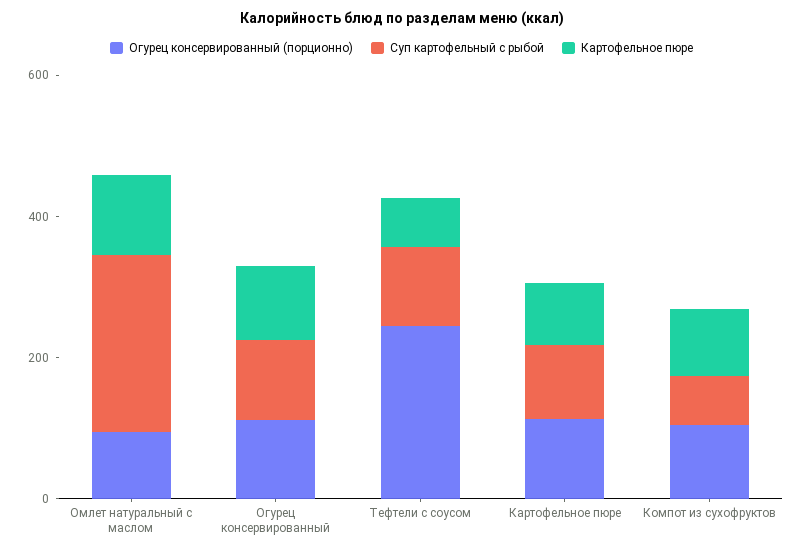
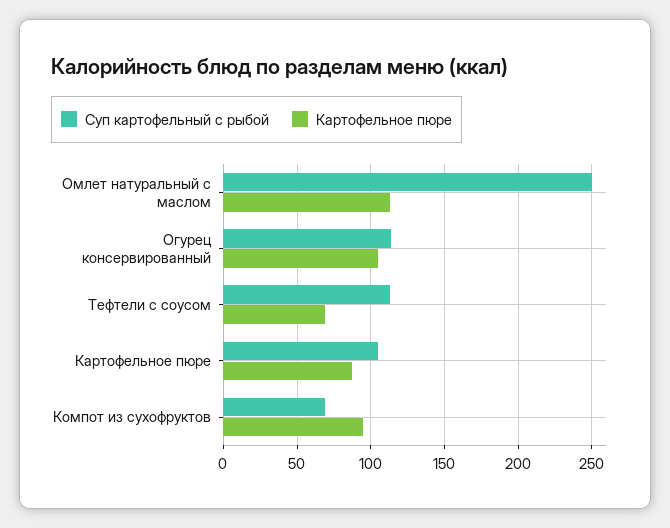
  {
-   "Огурец консервированный (порционно)": {
-     "Омлет натуральный с маслом": 100,
-     "Огурец консервированный": 100,
-     "Тефтели с соусом": 250,
-     "Картофельное пюре": 100,
-     "Компот из сухофруктов": 100
-   },
    "Суп картофельный с рыбой": {
      "Омлет натуральный с маслом": 250,
      "Огурец консервированный": 115,
      "Тефтели с соусом": 115,
      "Картофельное пюре": 105,
      "Компот из сухофруктов": 70
    },
    "Картофельное пюре": {
      "Омлет натуральный с маслом": 115,
      "Огурец консервированный": 105,
      "Тефтели с соусом": 70,
      "Картофельное пюре": 85,
      "Компот из сухофруктов": 95
    }
  }

